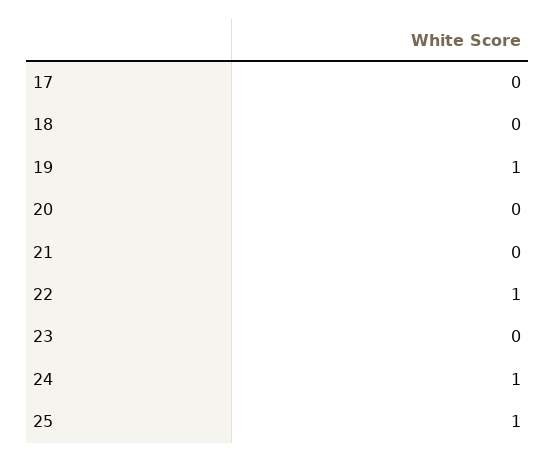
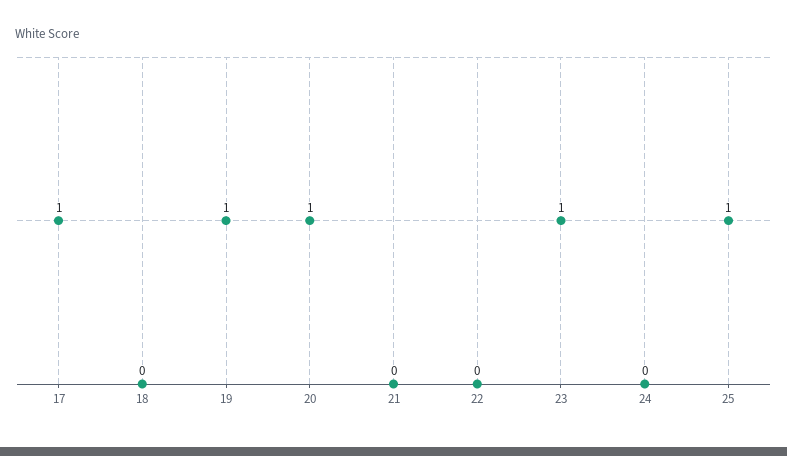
  {
-   "17": 0,
+   "17": 1,
    "18": 0,
    "19": 1,
-   "20": 0,
+   "20": 1,
    "21": 0,
-   "22": 1,
+   "22": 0,
-   "23": 0,
+   "23": 1,
-   "24": 1,
+   "24": 0,
    "25": 1
  }

